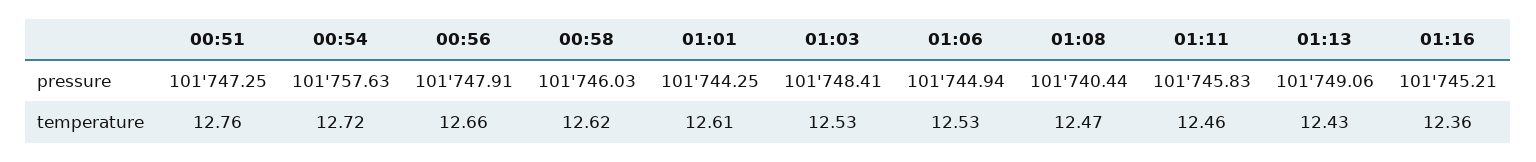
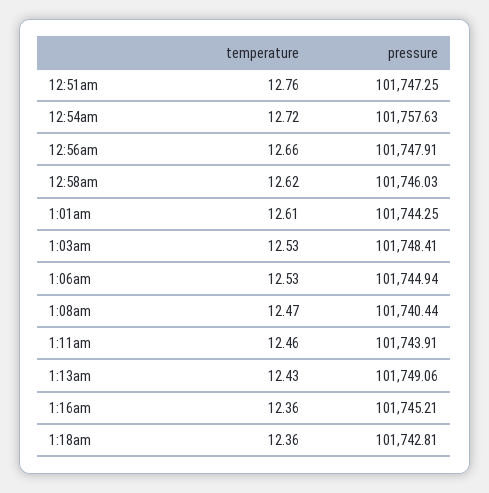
  {
    "00:51": {
      "pressure": 101747.25,
      "temperature": 12.76
    },
    "00:54": {
      "pressure": 101757.63,
      "temperature": 12.72
    },
    "00:56": {
      "pressure": 101747.91,
      "temperature": 12.66
    },
    "00:58": {
      "pressure": 101746.03,
      "temperature": 12.62
    },
    "01:01": {
      "pressure": 101744.25,
      "temperature": 12.61
    },
    "01:03": {
      "pressure": 101748.41,
      "temperature": 12.53
    },
    "01:06": {
      "pressure": 101744.94,
      "temperature": 12.53
    },
    "01:08": {
      "pressure": 101740.44,
      "temperature": 12.47
    },
    "01:11": {
-     "pressure": 101745.83,
+     "pressure": 101743.91,
      "temperature": 12.46
    },
    "01:13": {
      "pressure": 101749.06,
      "temperature": 12.43
    },
    "01:16": {
      "pressure": 101745.21,
      "temperature": 12.36
-   }
+   },
+   "1:18am": {
+     "temperature": 12.36,
+     "pressure": 101742.81
+   }
  }

